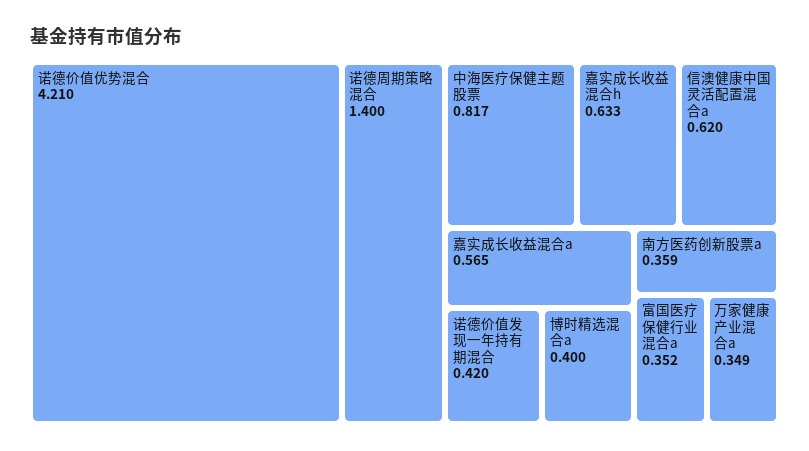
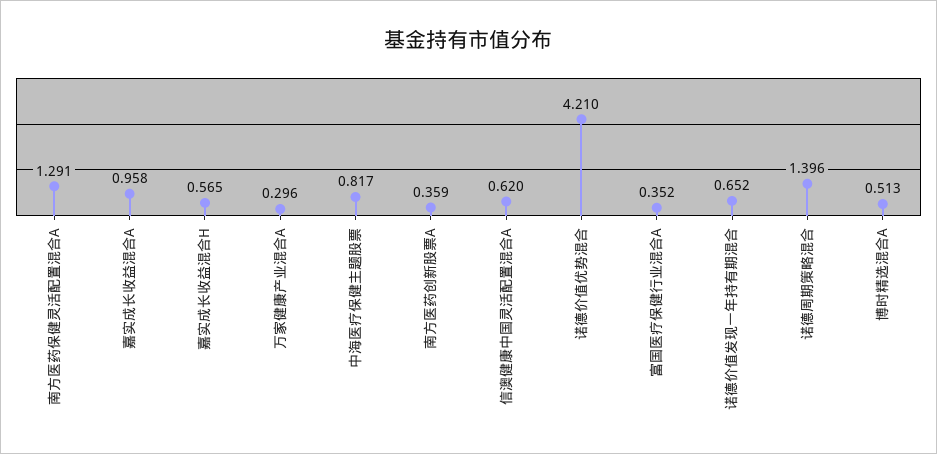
  {
    "诺德价值优势混合": 4.21,
-   "诺德周期策略混合": 1.4,
+   "诺德周期策略混合": 1.396,
    "中海医疗保健主题股票": 0.817,
-   "嘉实成长收益混合h": 0.633,
+   "嘉实成长收益混合h": 0.565,
    "信澳健康中国灵活配置混合a": 0.62,
-   "嘉实成长收益混合a": 0.565,
+   "嘉实成长收益混合a": 0.958,
-   "诺德价值发现一年持有期混合": 0.42,
+   "诺德价值发现一年持有期混合": 0.652,
-   "博时精选混合a": 0.4,
+   "博时精选混合a": 0.513,
    "南方医药创新股票a": 0.359,
    "富国医疗保健行业混合a": 0.352,
-   "万家健康产业混合a": 0.349
+   "万家健康产业混合a": 0.296,
+   "南方医药保健灵活配置混合A": 1.291
  }

